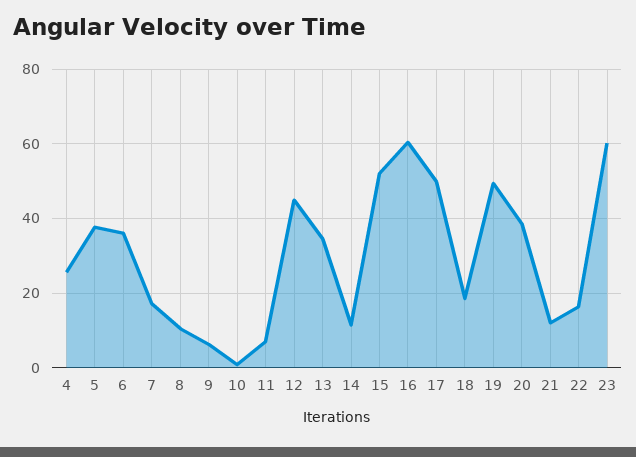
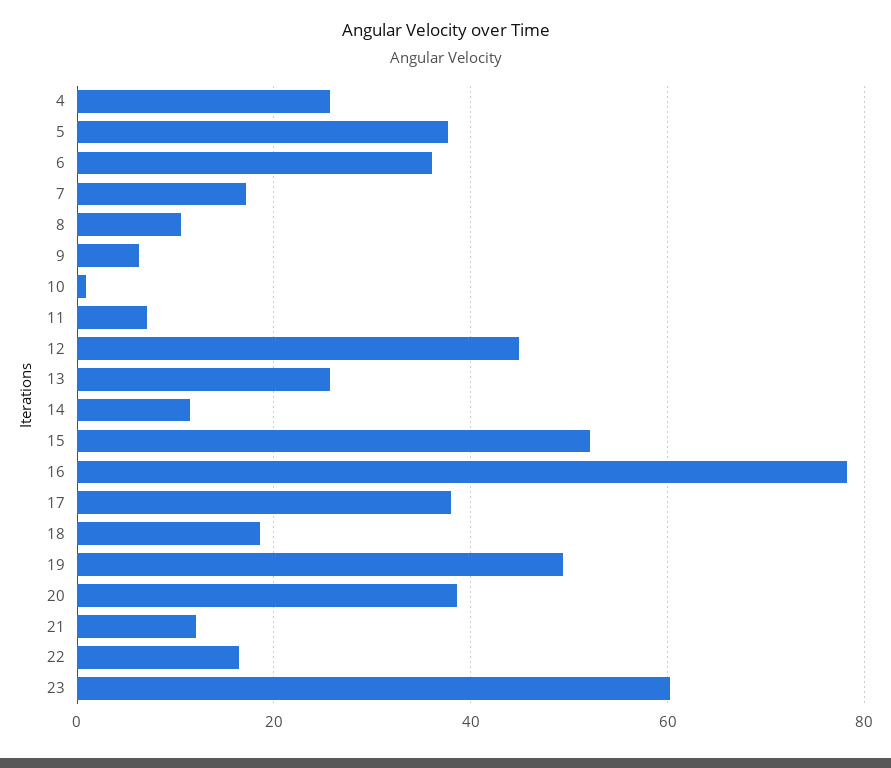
  {
    "4": 26,
    "5": 38,
    "6": 36,
    "7": 18,
    "8": 10,
    "9": 6,
    "10": 0,
    "11": 8,
    "12": 44,
-   "13": 34,
+   "13": 26,
    "14": 12,
    "15": 52,
-   "16": 60,
+   "16": 78,
-   "17": 50,
+   "17": 38,
    "18": 18,
    "19": 50,
    "20": 38,
    "21": 12,
    "22": 16,
    "23": 60
  }

